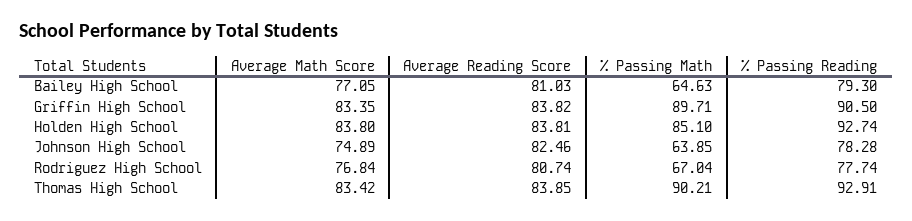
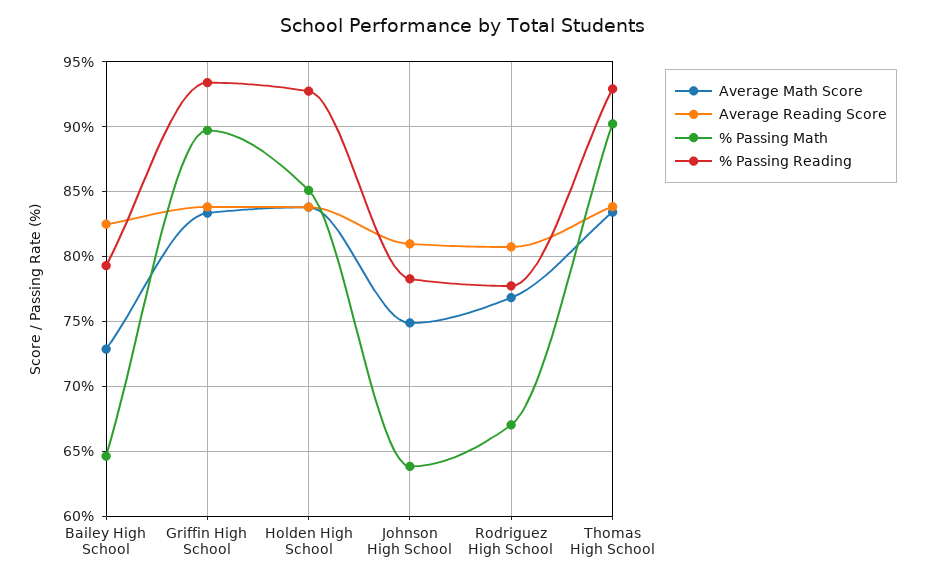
  {
    "Average Math Score": {
-     "Bailey High School": 77.05,
+     "Bailey High School": 73,
      "Griffin High School": 83.35,
      "Holden High School": 83.8,
      "Johnson High School": 74.89,
      "Rodriguez High School": 76.84,
      "Thomas High School": 83.42
    },
    "Average Reading Score": {
-     "Bailey High School": 81.03,
+     "Bailey High School": 82.5,
      "Griffin High School": 83.82,
      "Holden High School": 83.81,
-     "Johnson High School": 82.46,
+     "Johnson High School": 81,
      "Rodriguez High School": 80.74,
      "Thomas High School": 83.85
    },
    "% Passing Math": {
      "Bailey High School": 64.63,
      "Griffin High School": 89.71,
      "Holden High School": 85.1,
      "Johnson High School": 63.85,
      "Rodriguez High School": 67.04,
      "Thomas High School": 90.21
    },
    "% Passing Reading": {
      "Bailey High School": 79.3,
-     "Griffin High School": 90.5,
+     "Griffin High School": 93.5,
      "Holden High School": 92.74,
      "Johnson High School": 78.28,
      "Rodriguez High School": 77.74,
      "Thomas High School": 92.91
    }
  }

